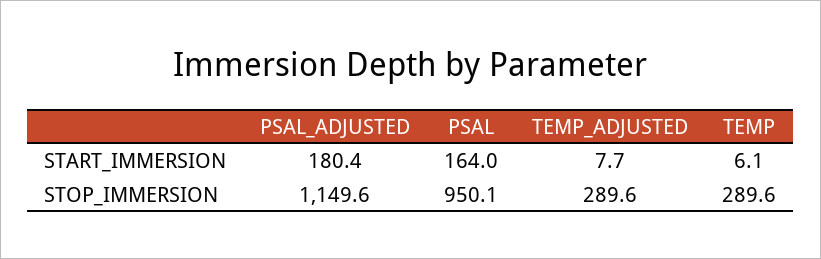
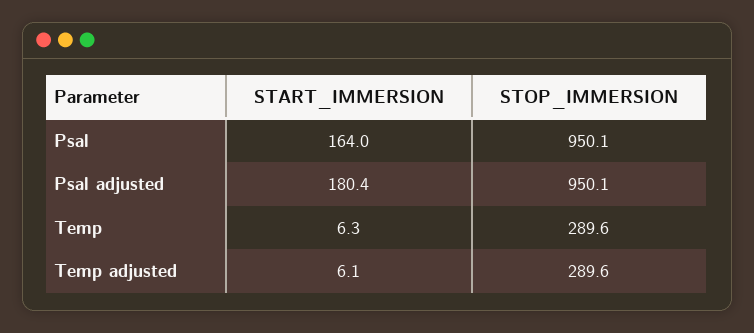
  {
    "PSAL_ADJUSTED": {
      "START_IMMERSION": 180.4,
-     "STOP_IMMERSION": 1149.6
+     "STOP_IMMERSION": 950.1
    },
    "PSAL": {
      "START_IMMERSION": 164,
      "STOP_IMMERSION": 950.1
    },
    "TEMP_ADJUSTED": {
-     "START_IMMERSION": 7.7,
+     "START_IMMERSION": 6.1,
      "STOP_IMMERSION": 289.6
    },
    "TEMP": {
-     "START_IMMERSION": 6.1,
+     "START_IMMERSION": 6.3,
      "STOP_IMMERSION": 289.6
    }
  }

